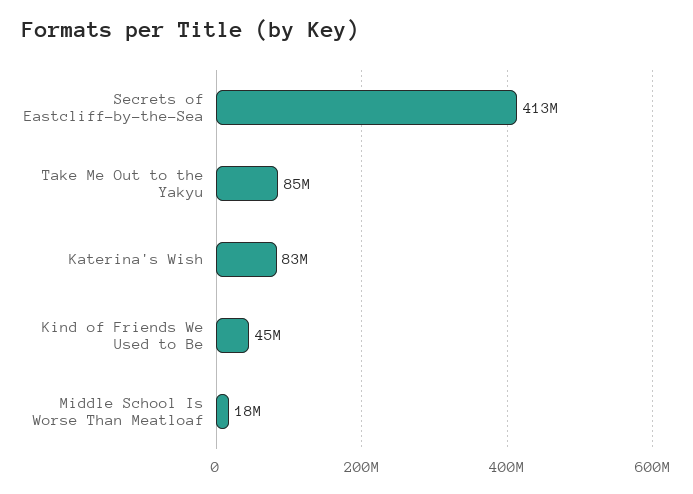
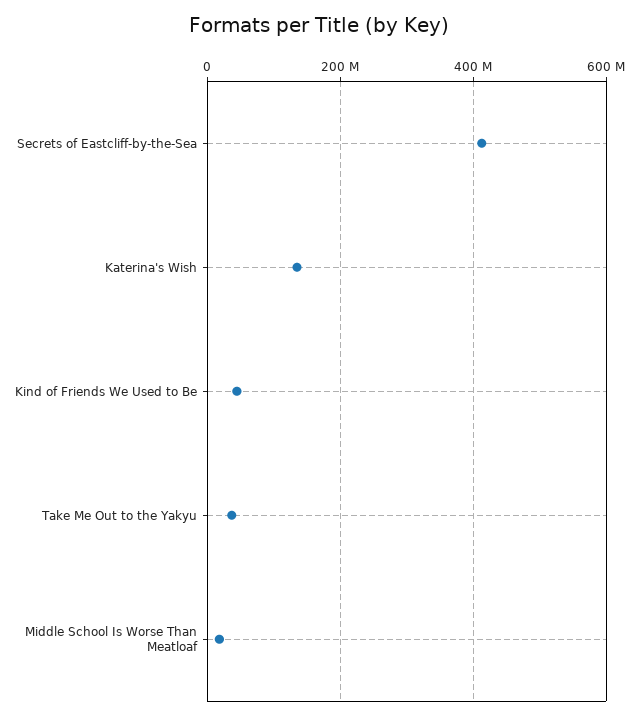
  {
    "Secrets of Eastcliff-by-the-Sea": 413000000,
-   "Take Me Out to the Yakyu": 85000000,
+   "Take Me Out to the Yakyu": 40000000,
-   "Katerina's Wish": 83000000,
+   "Katerina's Wish": 140000000,
    "Kind of Friends We Used to Be": 45000000,
    "Middle School Is Worse Than Meatloaf": 18000000
  }

